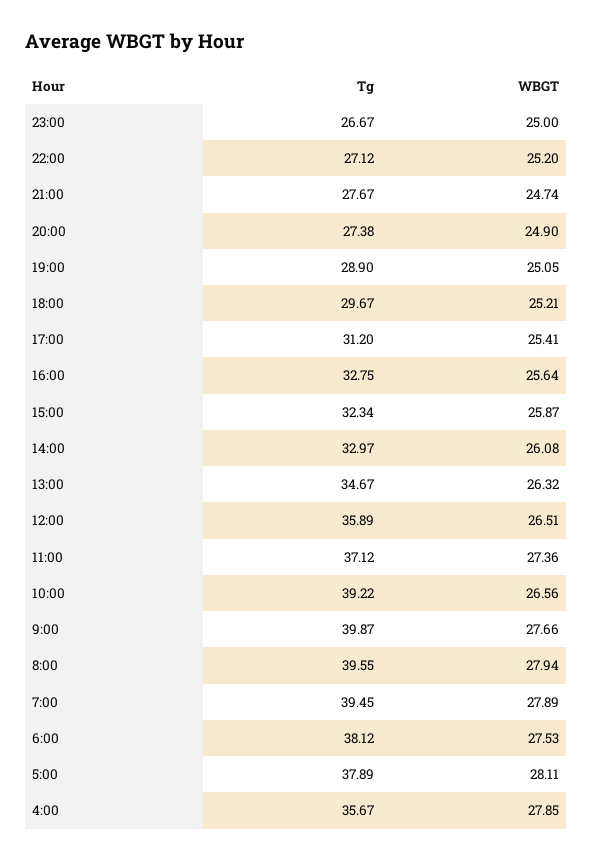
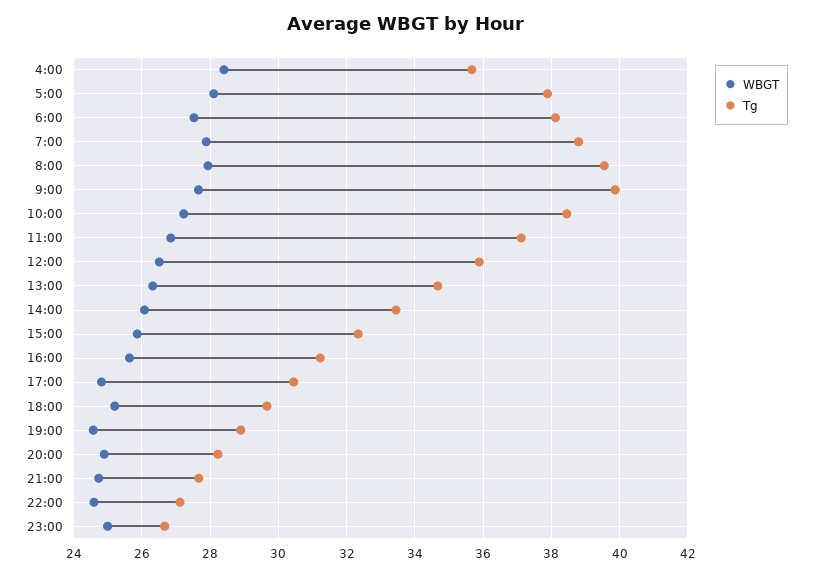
  {
    "Tg": {
      "23:00": 26.67,
      "22:00": 27.12,
      "21:00": 27.67,
-     "20:00": 27.38,
+     "20:00": 28.2,
      "19:00": 28.9,
      "18:00": 29.67,
-     "17:00": 31.2,
+     "17:00": 30.4,
-     "16:00": 32.75,
+     "16:00": 31.2,
      "15:00": 32.34,
-     "14:00": 32.97,
+     "14:00": 33.4,
      "13:00": 34.67,
      "12:00": 35.89,
      "11:00": 37.12,
-     "10:00": 39.22,
+     "10:00": 38.4,
      "9:00": 39.87,
      "8:00": 39.55,
-     "7:00": 39.45,
+     "7:00": 38.8,
      "6:00": 38.12,
      "5:00": 37.89,
      "4:00": 35.67
    },
    "WBGT": {
      "23:00": 25,
-     "22:00": 25.2,
+     "22:00": 24.6,
      "21:00": 24.74,
      "20:00": 24.9,
-     "19:00": 25.05,
+     "19:00": 24.6,
      "18:00": 25.21,
-     "17:00": 25.41,
+     "17:00": 24.8,
      "16:00": 25.64,
      "15:00": 25.87,
      "14:00": 26.08,
      "13:00": 26.32,
      "12:00": 26.51,
-     "11:00": 27.36,
+     "11:00": 26.8,
-     "10:00": 26.56,
+     "10:00": 27.2,
      "9:00": 27.66,
      "8:00": 27.94,
      "7:00": 27.89,
      "6:00": 27.53,
      "5:00": 28.11,
-     "4:00": 27.85
+     "4:00": 28.4
    }
  }

